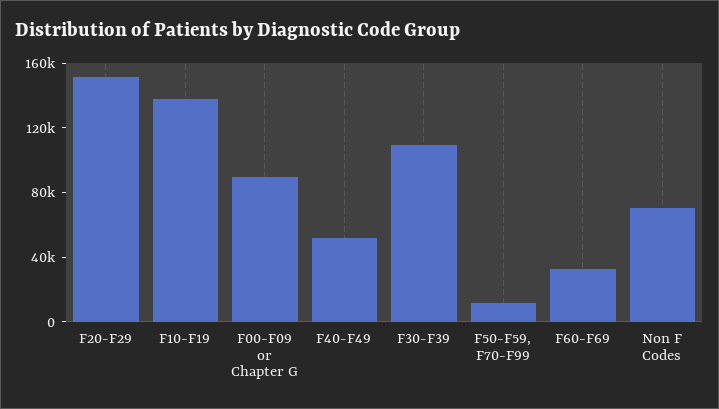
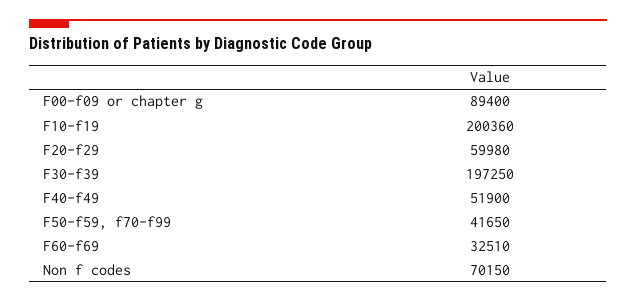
  {
-   "F20-F29": 150000,
+   "F20-F29": 59980,
-   "F10-F19": 140000,
+   "F10-F19": 200360,
    "F00-F09 or Chapter G": 89400,
    "F40-F49": 51900,
-   "F30-F39": 110000,
+   "F30-F39": 197250,
-   "F50-F59, F70-F99": 10000,
+   "F50-F59, F70-F99": 41650,
    "F60-F69": 32510,
    "Non F Codes": 70150
  }

